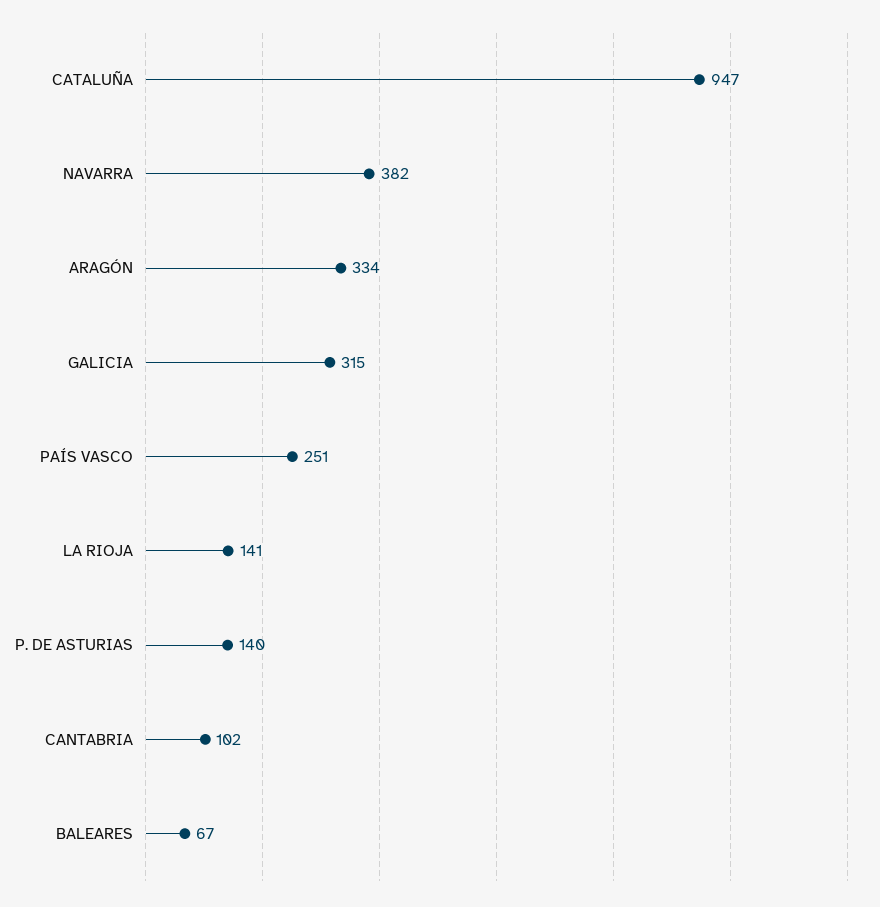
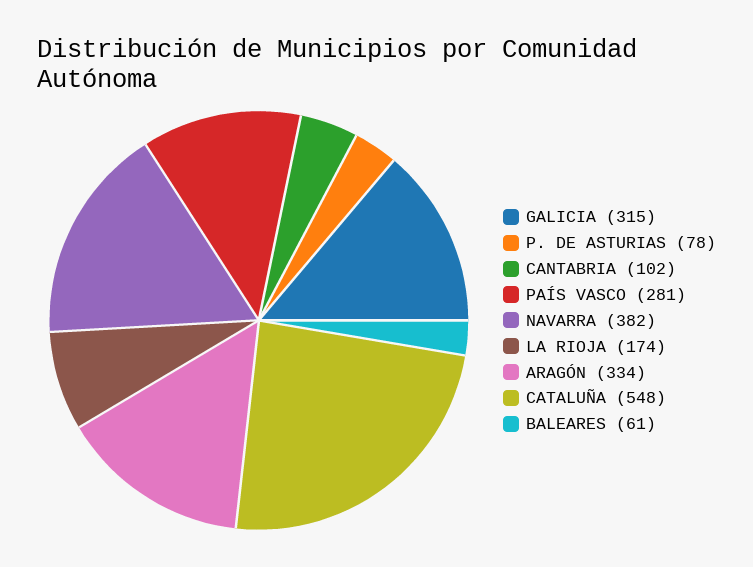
  {
-   "CATALUÑA": 947,
+   "CATALUÑA": 548,
    "NAVARRA": 382,
    "ARAGÓN": 334,
    "GALICIA": 315,
-   "PAÍS VASCO": 251,
+   "PAÍS VASCO": 281,
-   "LA RIOJA": 141,
+   "LA RIOJA": 174,
-   "P. DE ASTURIAS": 140,
+   "P. DE ASTURIAS": 78,
    "CANTABRIA": 102,
-   "BALEARES": 67
+   "BALEARES": 61
  }

